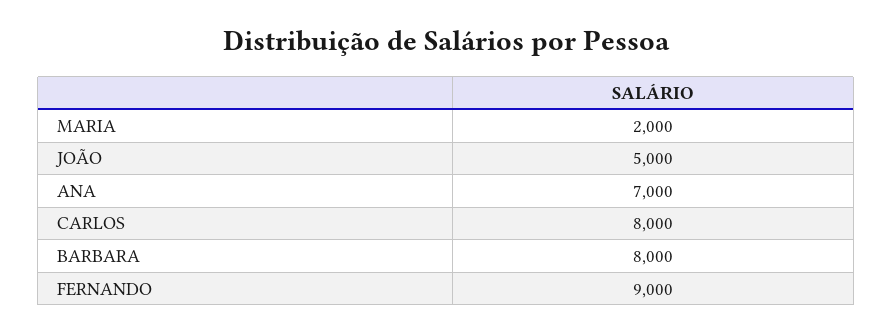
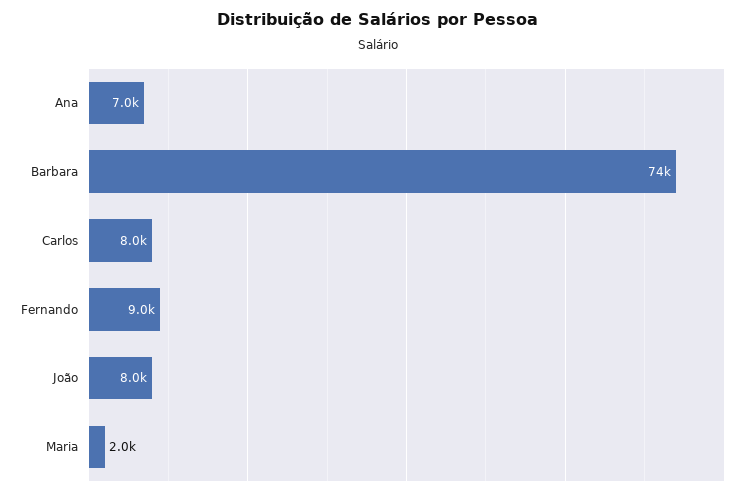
  {
    "MARIA": 2000,
-   "JOÃO": 5000,
+   "JOÃO": 8000,
    "ANA": 7000,
    "CARLOS": 8000,
-   "BARBARA": 8000,
+   "BARBARA": 74000,
    "FERNANDO": 9000
  }

